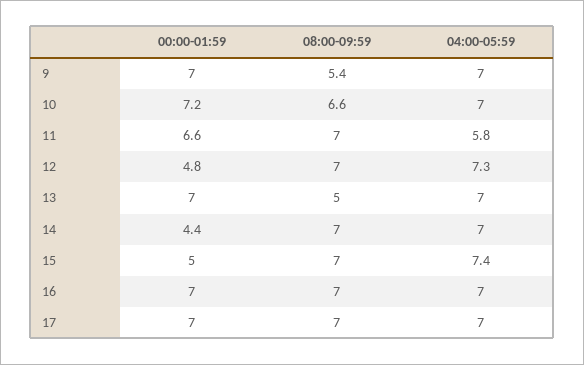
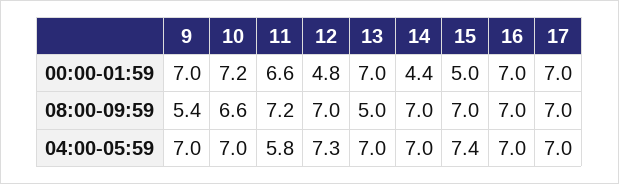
  {
    "00:00-01:59": {
      "9": 7,
      "10": 7.2,
      "11": 6.6,
      "12": 4.8,
      "13": 7,
      "14": 4.4,
      "15": 5,
      "16": 7,
      "17": 7
    },
    "08:00-09:59": {
      "9": 5.4,
      "10": 6.6,
-     "11": 7,
+     "11": 7.2,
      "12": 7,
      "13": 5,
      "14": 7,
      "15": 7,
      "16": 7,
      "17": 7
    },
    "04:00-05:59": {
      "9": 7,
      "10": 7,
      "11": 5.8,
      "12": 7.3,
      "13": 7,
      "14": 7,
      "15": 7.4,
      "16": 7,
      "17": 7
    }
  }

